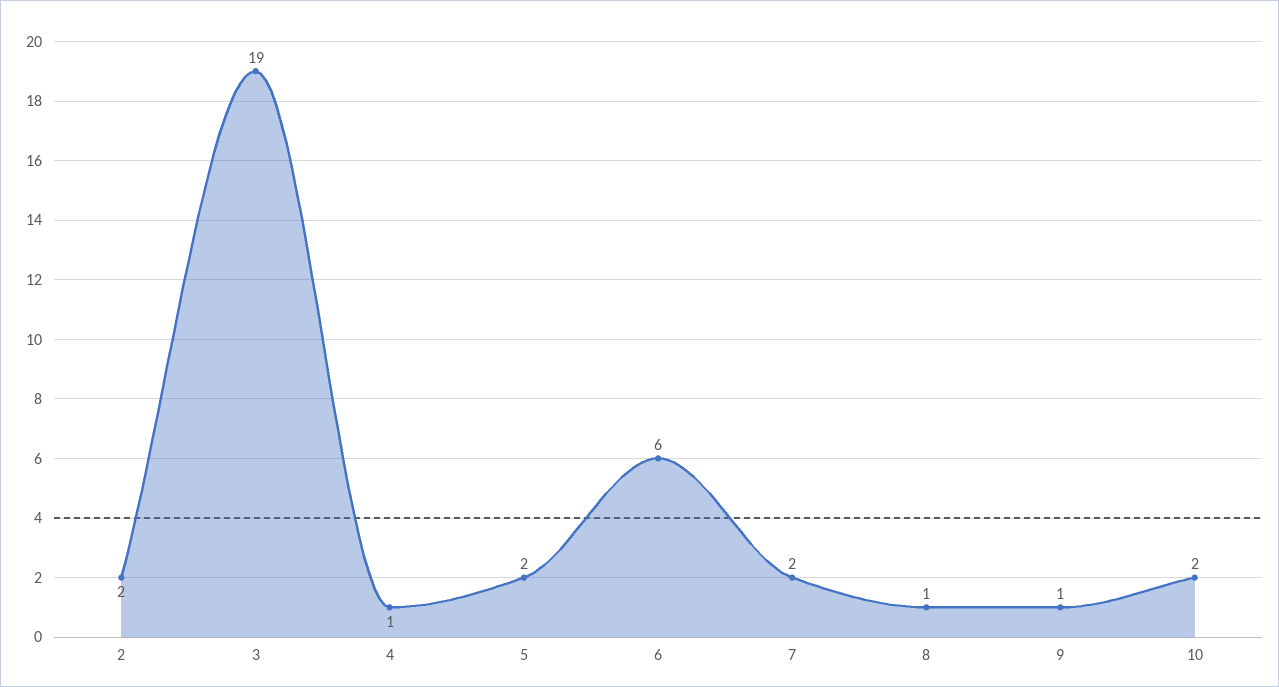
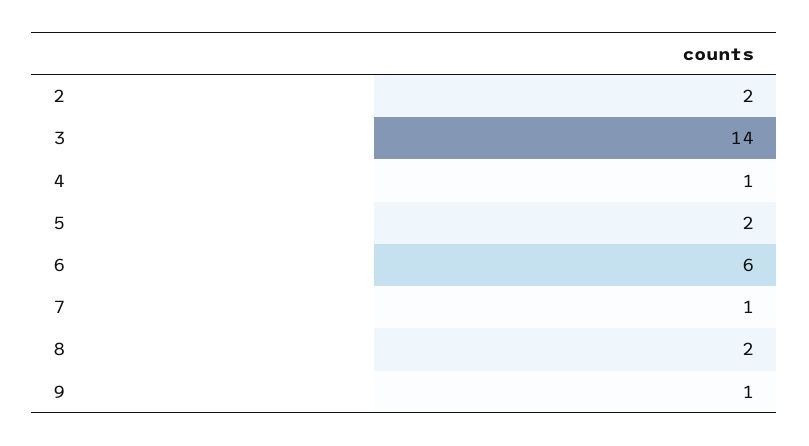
  {
    "2": 2,
-   "3": 19,
+   "3": 14,
    "4": 1,
    "5": 2,
    "6": 6,
-   "7": 2,
+   "7": 1,
-   "8": 1,
+   "8": 2,
-   "9": 1,
+   "9": 1
-   "10": 2
  }

